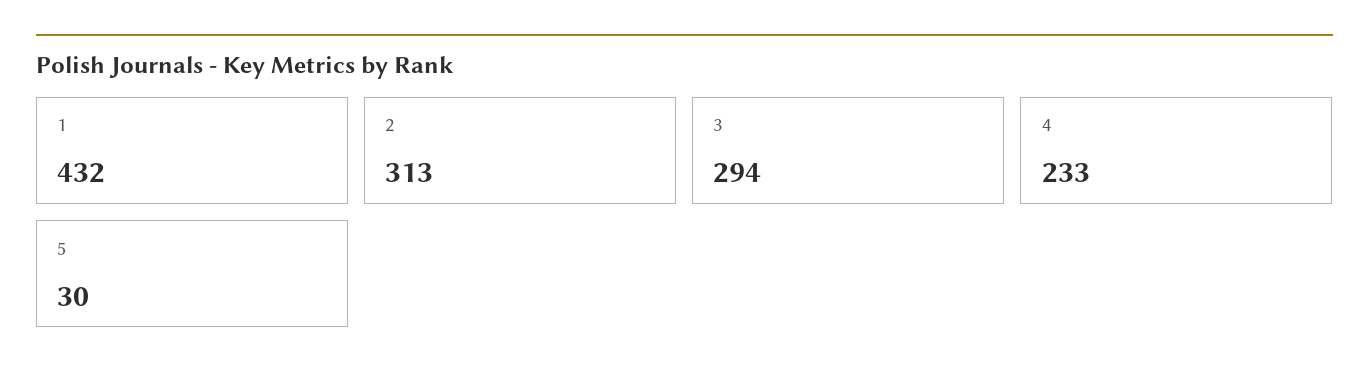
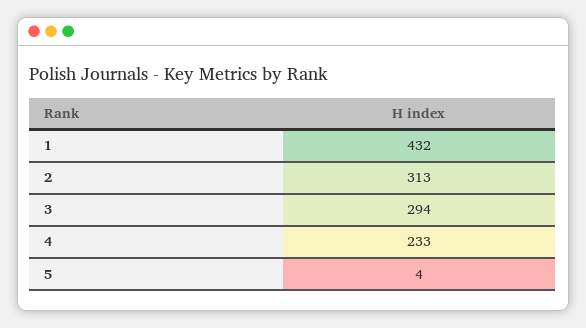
  {
    "1": 432,
    "2": 313,
    "3": 294,
    "4": 233,
-   "5": 30
+   "5": 4
  }

